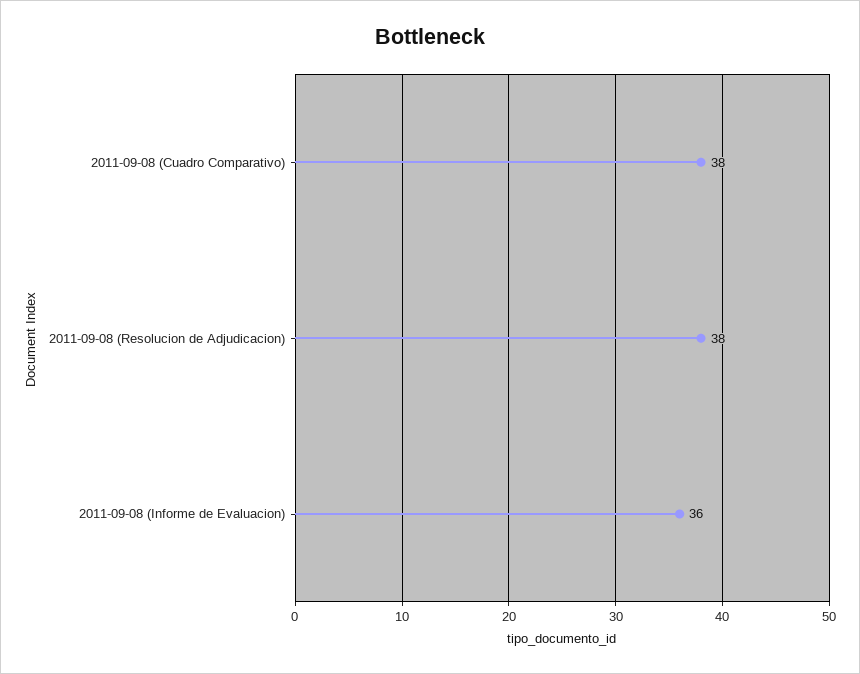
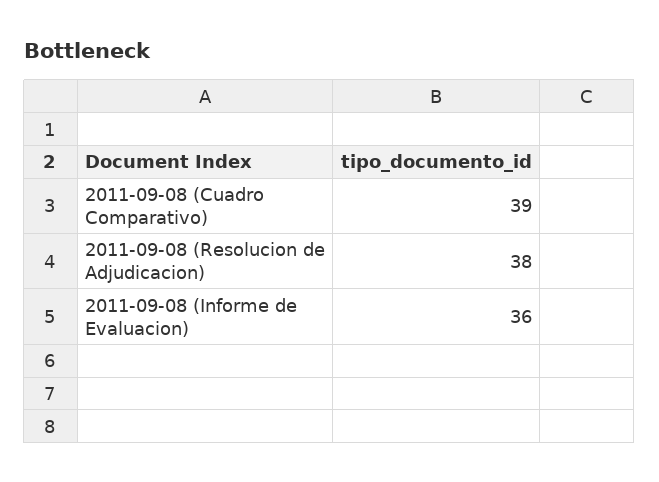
  {
-   "2011-09-08 (Cuadro Comparativo)": 38,
+   "2011-09-08 (Cuadro Comparativo)": 39,
    "2011-09-08 (Resolucion de Adjudicacion)": 38,
    "2011-09-08 (Informe de Evaluacion)": 36
  }

